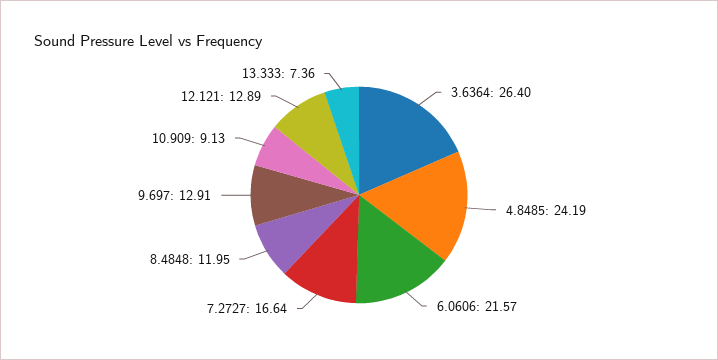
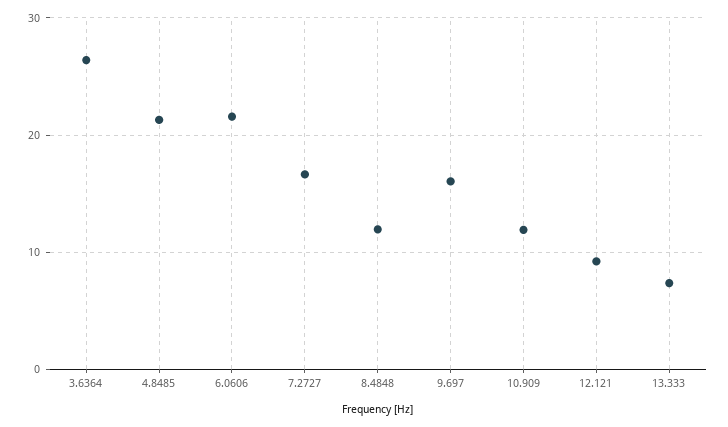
  {
    "3.6364": 26.4,
-   "4.8485": 24.19,
+   "4.8485": 21,
    "6.0606": 21.57,
    "7.2727": 16.64,
    "8.4848": 11.95,
-   "9.697": 12.91,
+   "9.697": 16,
-   "10.909": 9.13,
+   "10.909": 12,
-   "12.121": 12.89,
+   "12.121": 9,
    "13.333": 7.36
  }

